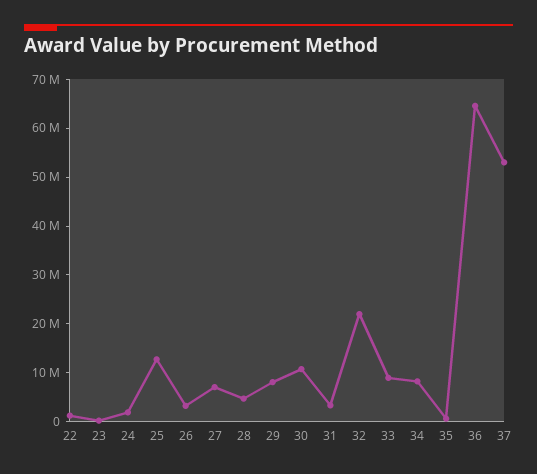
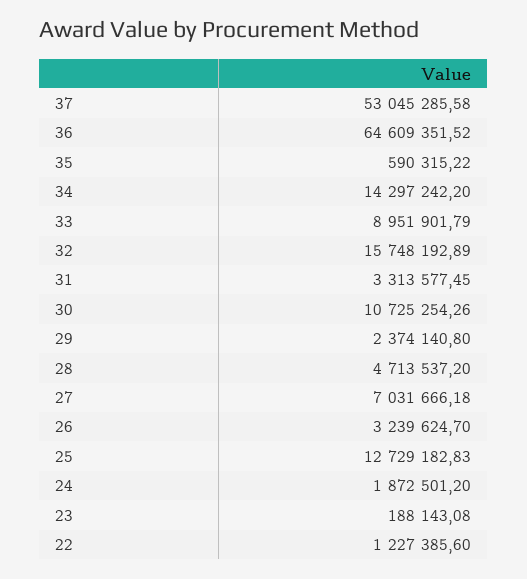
  {
    "22": 1227385.6,
    "23": 188143.08,
    "24": 1872501.2,
    "25": 12729182.83,
    "26": 3239624.7,
    "27": 7031666.18,
    "28": 4713537.2,
-   "29": 8000000,
+   "29": 2374140.8,
    "30": 10725254.26,
    "31": 3313577.45,
-   "32": 22000000,
+   "32": 15748192.89,
    "33": 8951901.79,
-   "34": 8000000,
+   "34": 14297242.2,
    "35": 590315.22,
    "36": 64609351.52,
    "37": 53045285.58
  }

